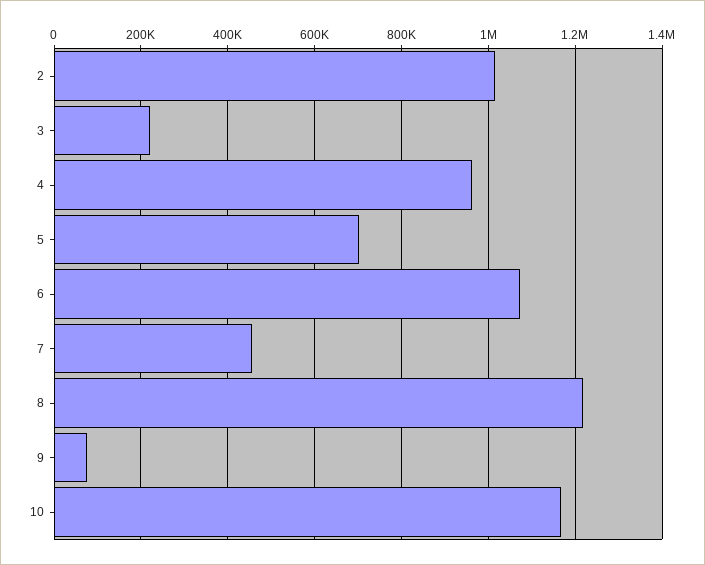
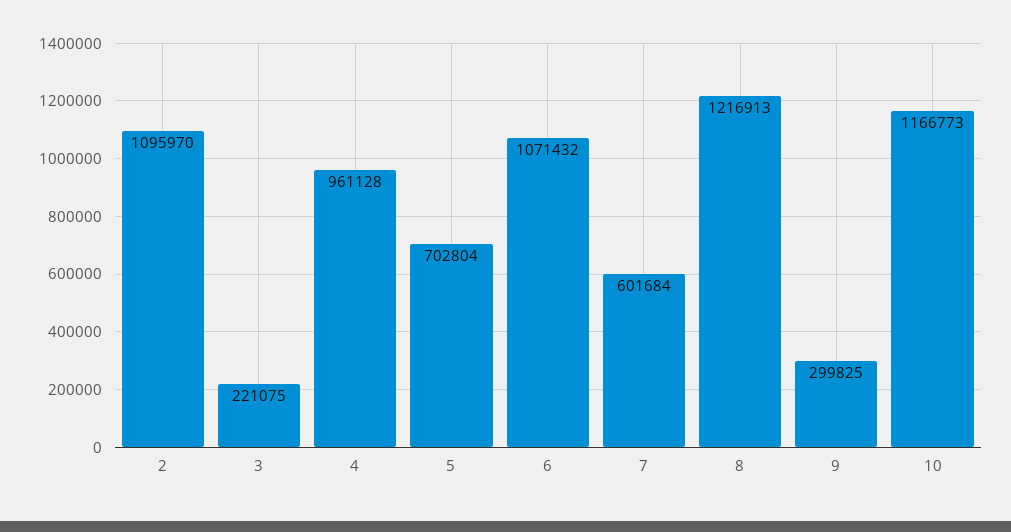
  {
-   "2": 1020000,
+   "2": 1095970,
    "3": 221075,
    "4": 961128,
    "5": 702804,
    "6": 1071432,
-   "7": 460000,
+   "7": 601684,
    "8": 1216913,
-   "9": 80000,
+   "9": 299825,
    "10": 1166773
  }

